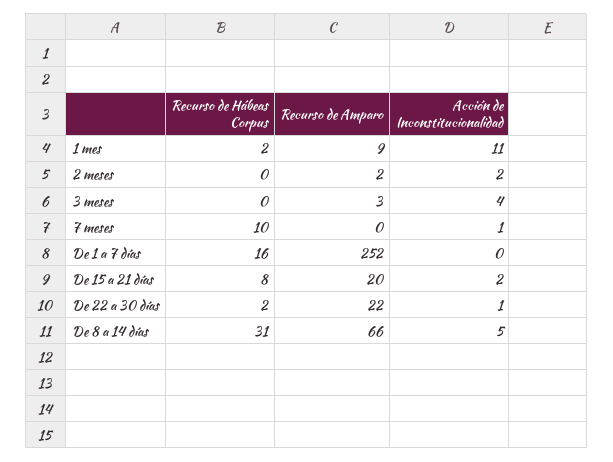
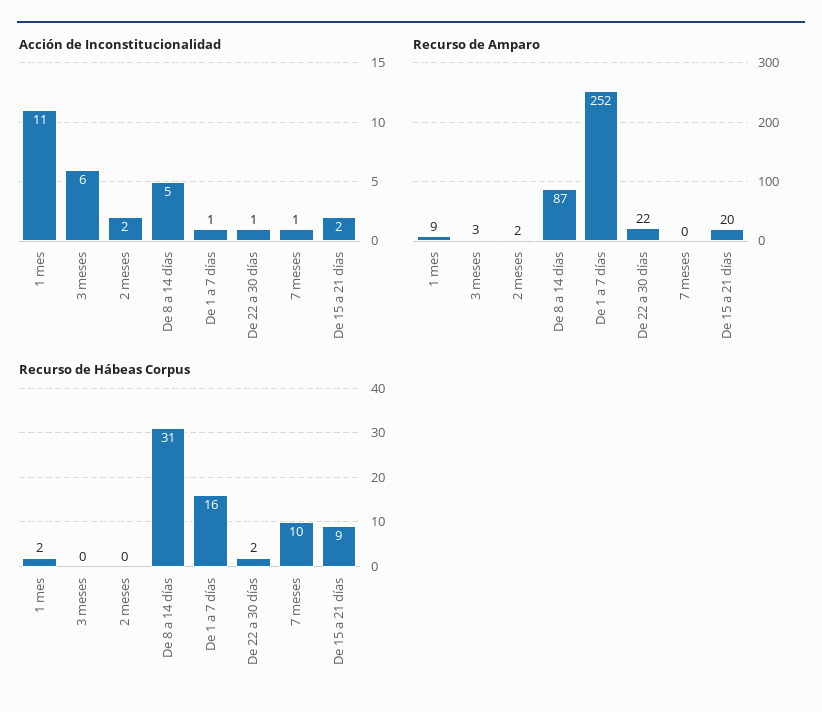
  {
    "Recurso de Hábeas Corpus": {
      "1 mes": 2,
      "2 meses": 0,
      "3 meses": 0,
      "7 meses": 10,
      "De 1 a 7 días": 16,
-     "De 15 a 21 días": 8,
+     "De 15 a 21 días": 9,
      "De 22 a 30 días": 2,
      "De 8 a 14 días": 31
    },
    "Recurso de Amparo": {
      "1 mes": 9,
      "2 meses": 2,
      "3 meses": 3,
      "7 meses": 0,
      "De 1 a 7 días": 252,
      "De 15 a 21 días": 20,
      "De 22 a 30 días": 22,
-     "De 8 a 14 días": 66
+     "De 8 a 14 días": 87
    },
    "Acción de Inconstitucionalidad": {
      "1 mes": 11,
      "2 meses": 2,
-     "3 meses": 4,
+     "3 meses": 6,
      "7 meses": 1,
-     "De 1 a 7 días": 0,
+     "De 1 a 7 días": 1,
      "De 15 a 21 días": 2,
      "De 22 a 30 días": 1,
      "De 8 a 14 días": 5
    }
  }

